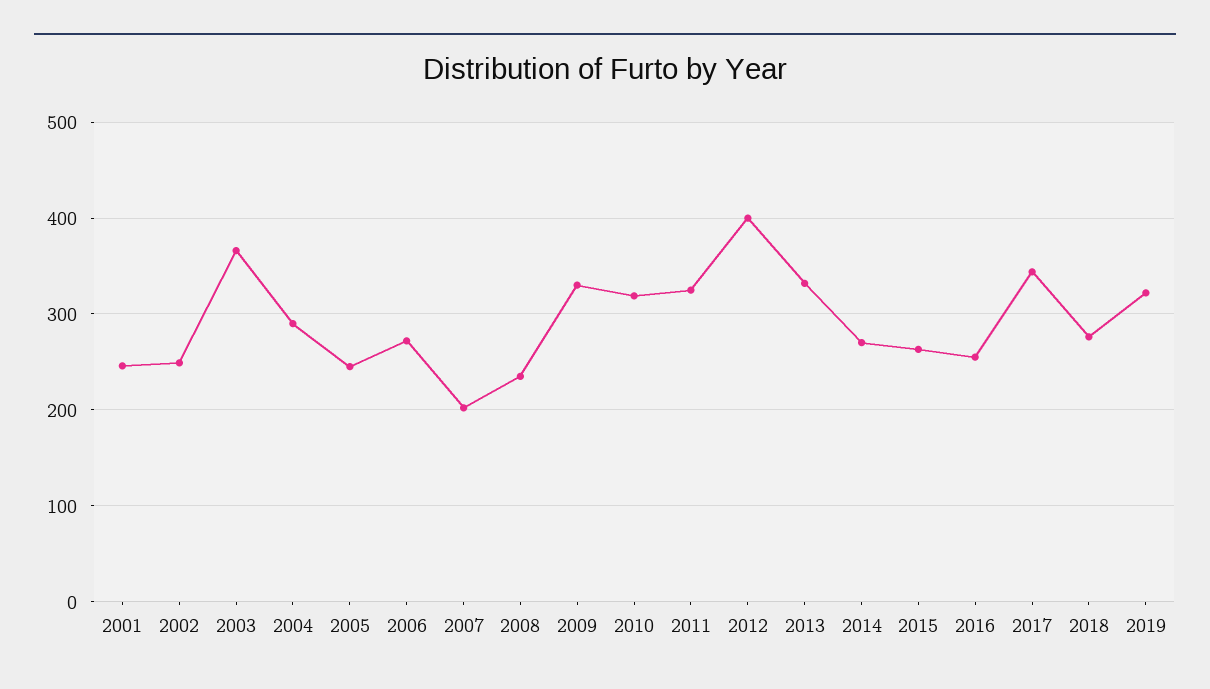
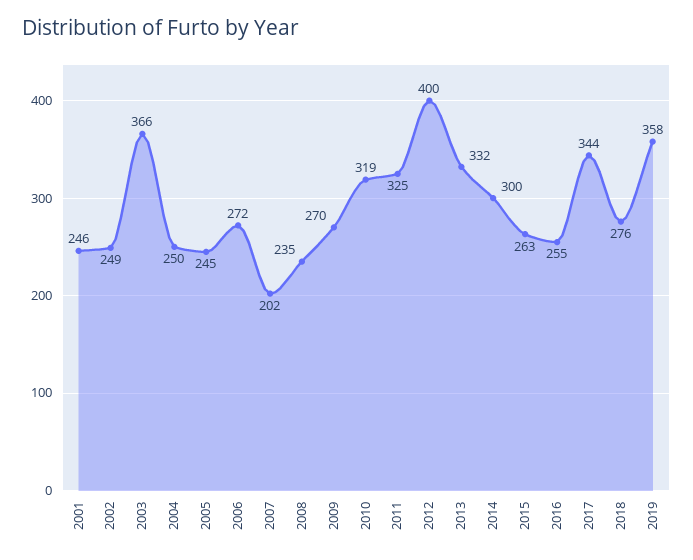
  {
    "2001": 246,
    "2002": 249,
    "2003": 366,
-   "2004": 290,
+   "2004": 250,
    "2005": 245,
    "2006": 272,
    "2007": 202,
    "2008": 235,
-   "2009": 330,
+   "2009": 270,
    "2010": 319,
    "2011": 325,
    "2012": 400,
    "2013": 332,
-   "2014": 270,
+   "2014": 300,
    "2015": 263,
    "2016": 255,
    "2017": 344,
    "2018": 276,
-   "2019": 320
+   "2019": 358
  }

